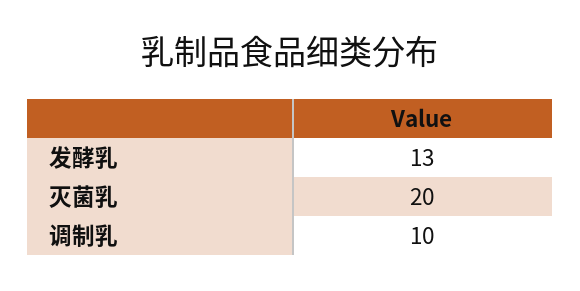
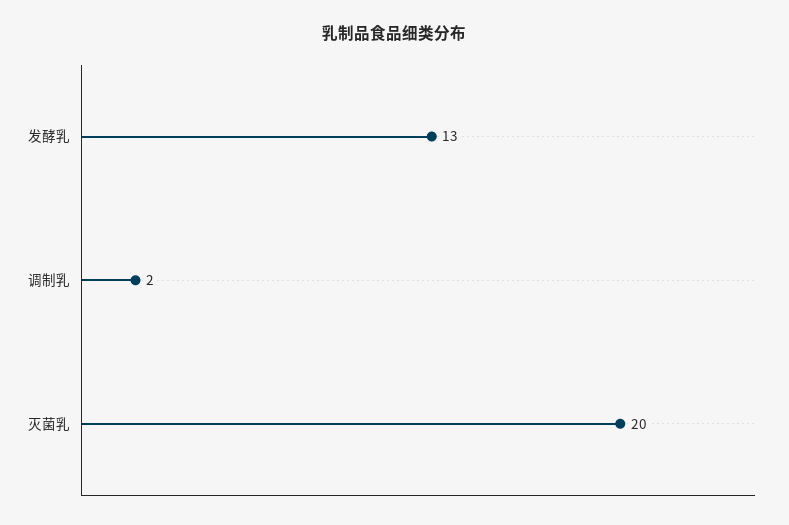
  {
    "发酵乳": 13,
    "灭菌乳": 20,
-   "调制乳": 10
+   "调制乳": 2
  }

